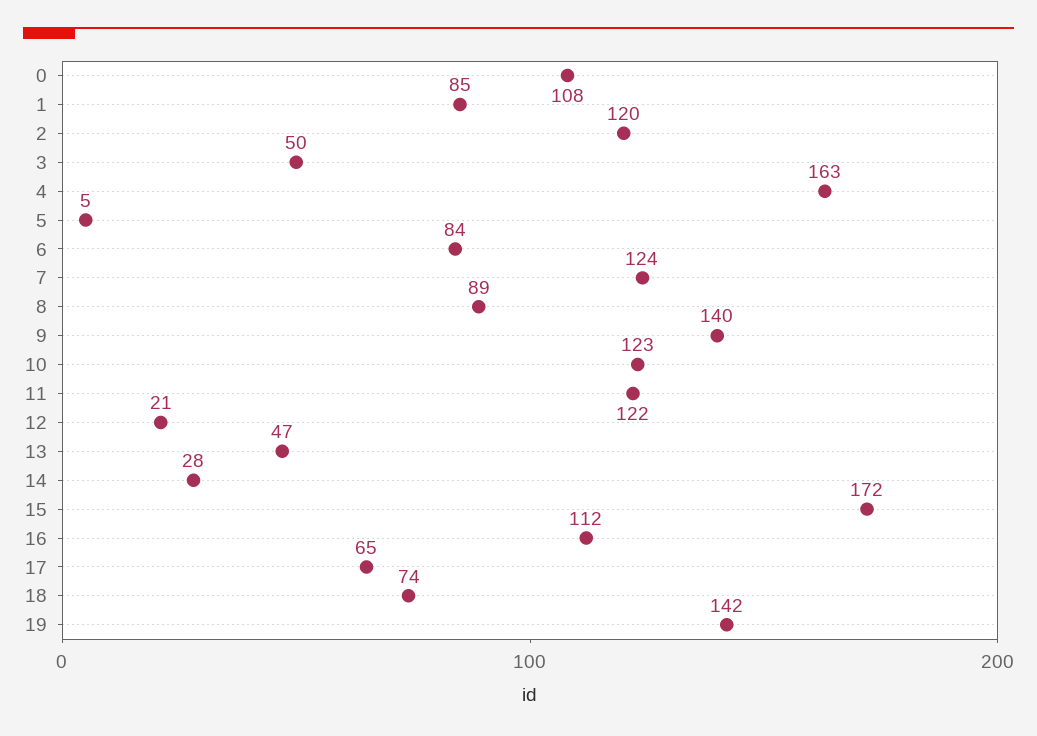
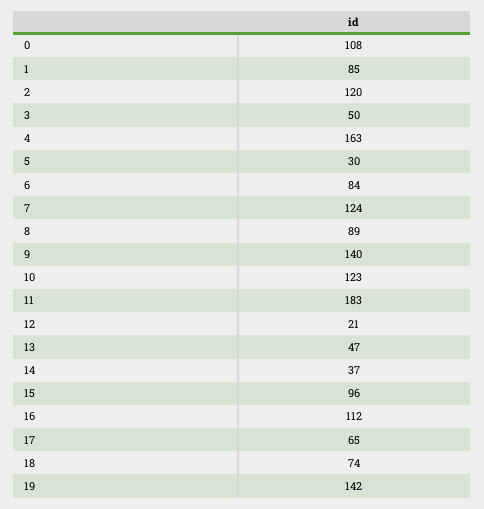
  {
    "0": 108,
    "1": 85,
    "2": 120,
    "3": 50,
    "4": 163,
-   "5": 5,
+   "5": 30,
    "6": 84,
    "7": 124,
    "8": 89,
    "9": 140,
    "10": 123,
-   "11": 122,
+   "11": 183,
    "12": 21,
    "13": 47,
-   "14": 28,
+   "14": 37,
-   "15": 172,
+   "15": 96,
    "16": 112,
    "17": 65,
    "18": 74,
    "19": 142
  }

